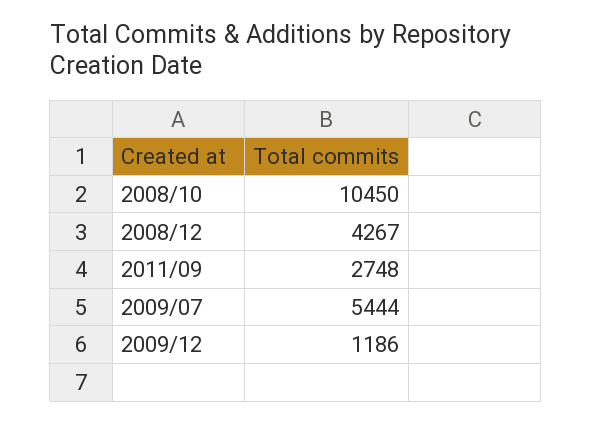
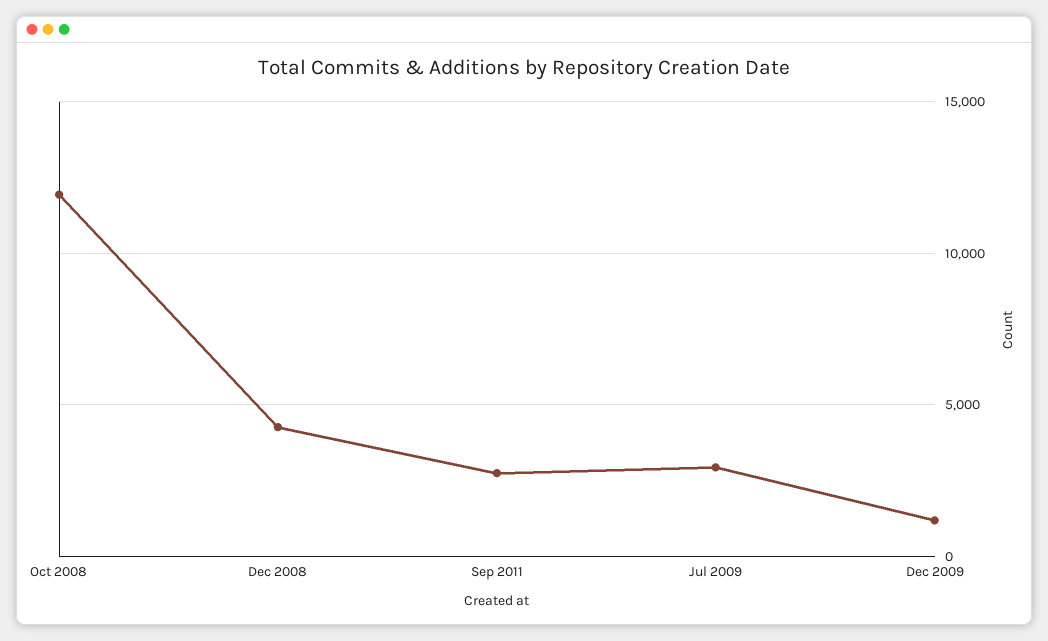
  {
-   "2008/10": 10450,
+   "2008/10": 12000,
    "2008/12": 4267,
    "2011/09": 2748,
-   "2009/07": 5444,
+   "2009/07": 3000,
    "2009/12": 1186
  }

